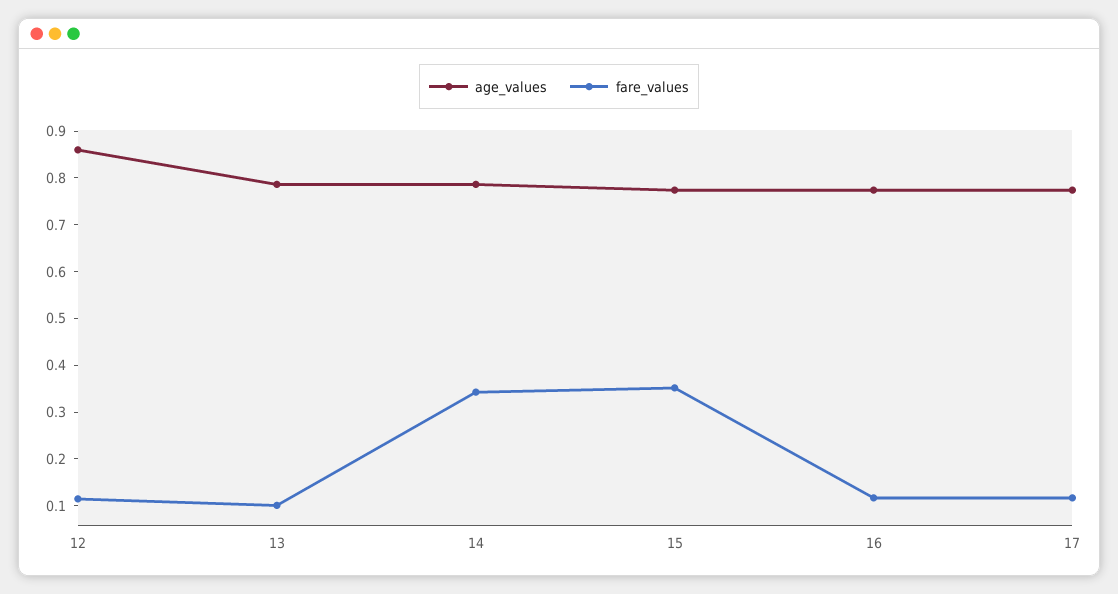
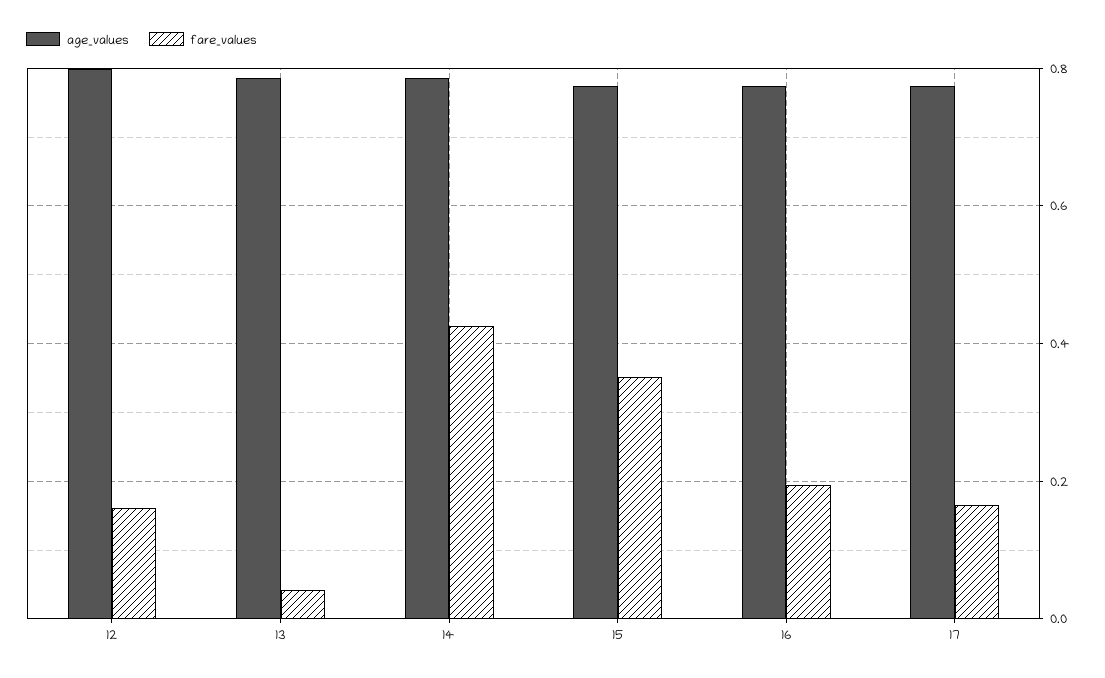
  {
    "age_values": {
-     "12": 0.86,
+     "12": 0.8,
      "13": 0.78,
      "14": 0.78,
      "15": 0.78,
      "16": 0.78,
      "17": 0.78
    },
    "fare_values": {
-     "12": 0.12,
+     "12": 0.16,
-     "13": 0.1,
+     "13": 0.04,
-     "14": 0.34,
+     "14": 0.42,
      "15": 0.36,
-     "16": 0.12,
+     "16": 0.2,
-     "17": 0.12
+     "17": 0.16
    }
  }

